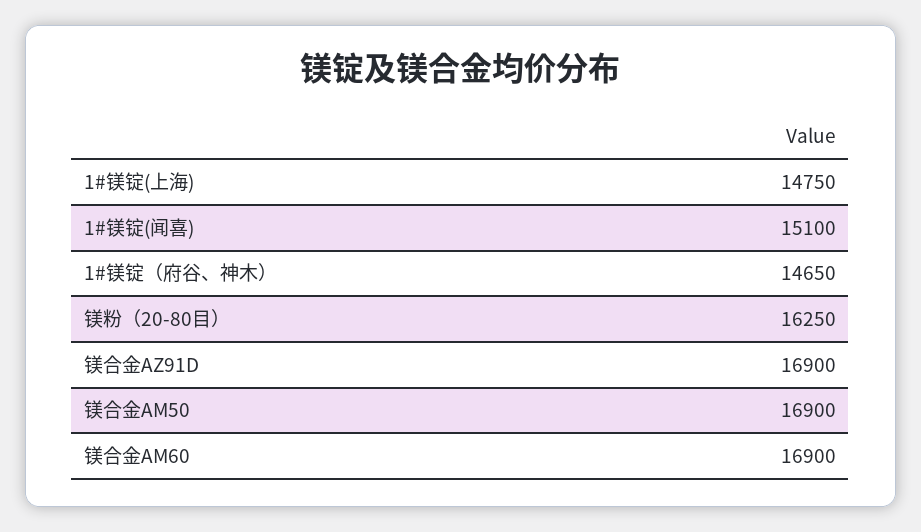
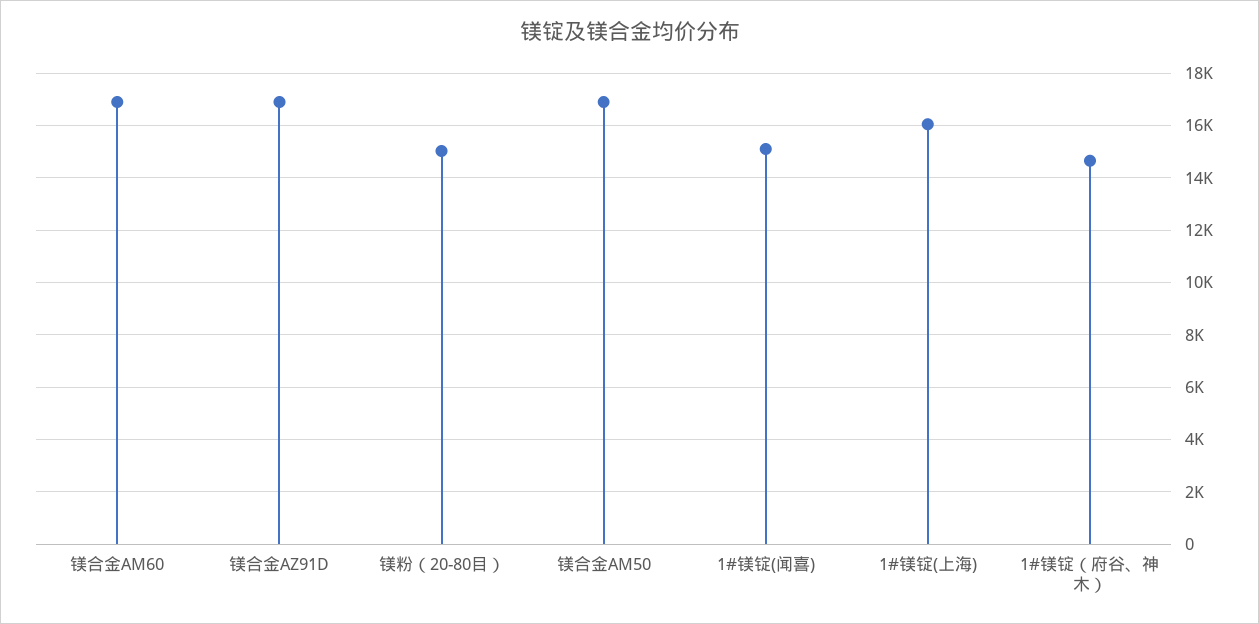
  {
-   "1#镁锭(上海)": 14750,
+   "1#镁锭(上海)": 16000,
    "1#镁锭(闻喜)": 15100,
    "1#镁锭（府谷、神木）": 14650,
-   "镁粉（20-80目）": 16250,
+   "镁粉（20-80目）": 15000,
    "镁合金AZ91D": 16900,
    "镁合金AM50": 16900,
    "镁合金AM60": 16900
  }

